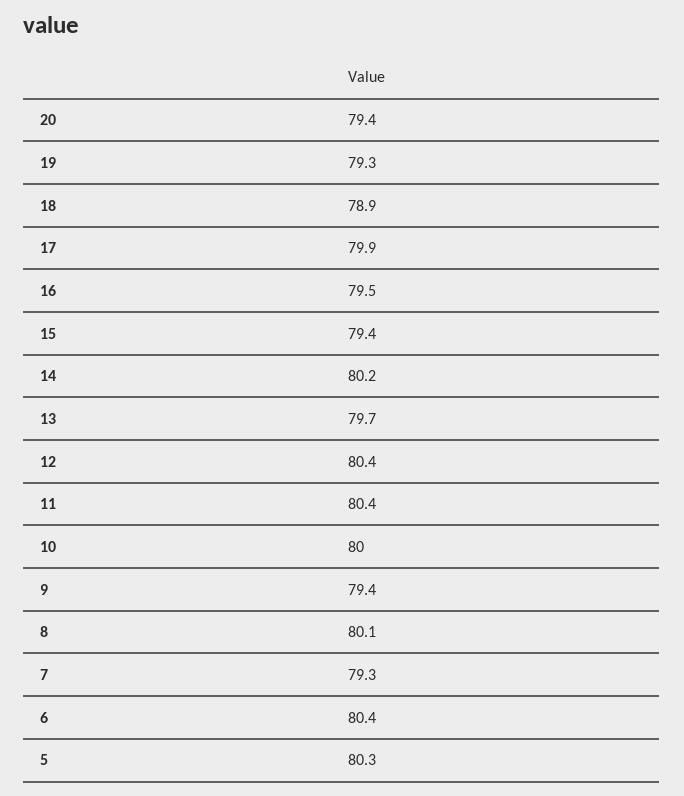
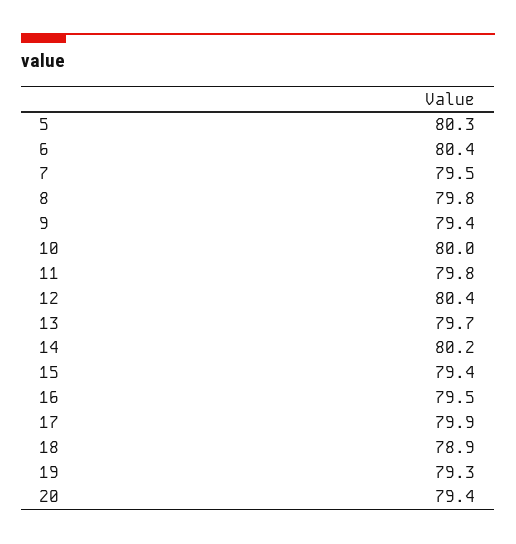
  {
    "20": 79.4,
    "19": 79.3,
    "18": 78.9,
    "17": 79.9,
    "16": 79.5,
    "15": 79.4,
    "14": 80.2,
    "13": 79.7,
    "12": 80.4,
-   "11": 80.4,
+   "11": 79.8,
    "10": 80,
    "9": 79.4,
-   "8": 80.1,
+   "8": 79.8,
-   "7": 79.3,
+   "7": 79.5,
    "6": 80.4,
    "5": 80.3
  }

